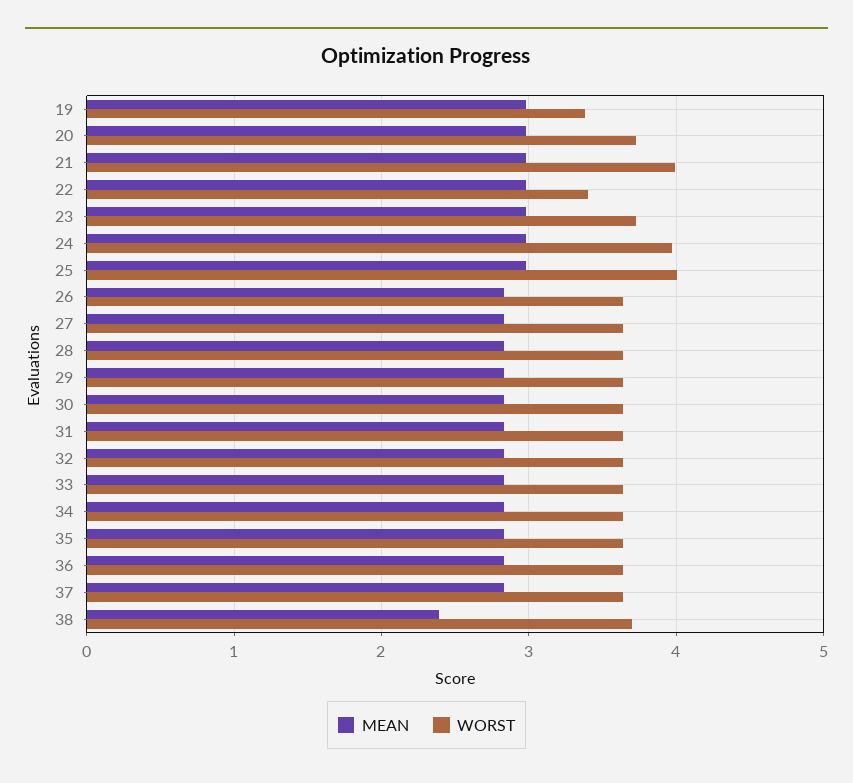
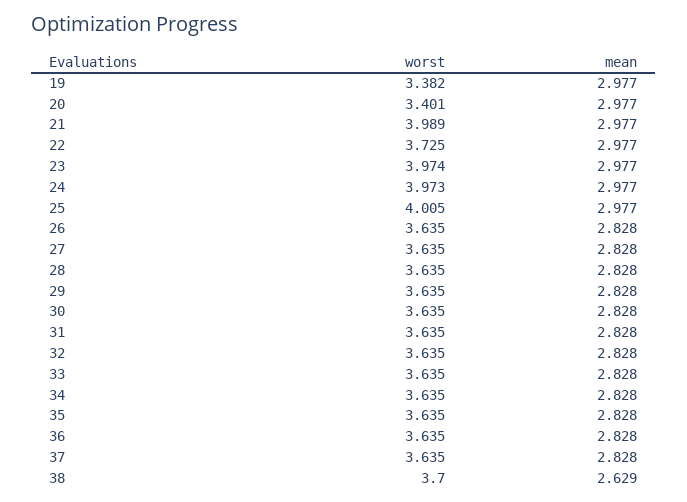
  {
    "MEAN": {
      "19": 2.977,
      "20": 2.977,
      "21": 2.977,
      "22": 2.977,
      "23": 2.977,
      "24": 2.977,
      "25": 2.977,
      "26": 2.828,
      "27": 2.828,
      "28": 2.828,
      "29": 2.828,
      "30": 2.828,
      "31": 2.828,
      "32": 2.828,
      "33": 2.828,
      "34": 2.828,
      "35": 2.828,
      "36": 2.828,
      "37": 2.828,
-     "38": 2.4
+     "38": 2.629
    },
    "WORST": {
      "19": 3.382,
-     "20": 3.7,
+     "20": 3.401,
      "21": 3.989,
-     "22": 3.4,
+     "22": 3.725,
-     "23": 3.7,
+     "23": 3.974,
      "24": 3.973,
      "25": 4.005,
      "26": 3.635,
      "27": 3.635,
      "28": 3.635,
      "29": 3.635,
      "30": 3.635,
      "31": 3.635,
      "32": 3.635,
      "33": 3.635,
      "34": 3.635,
      "35": 3.635,
      "36": 3.635,
      "37": 3.635,
      "38": 3.7
    }
  }

